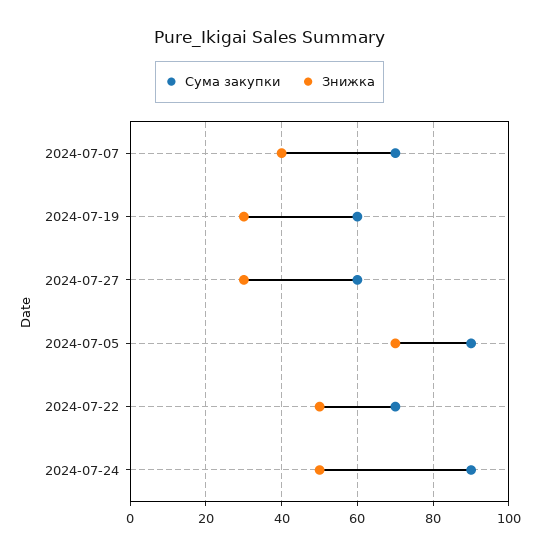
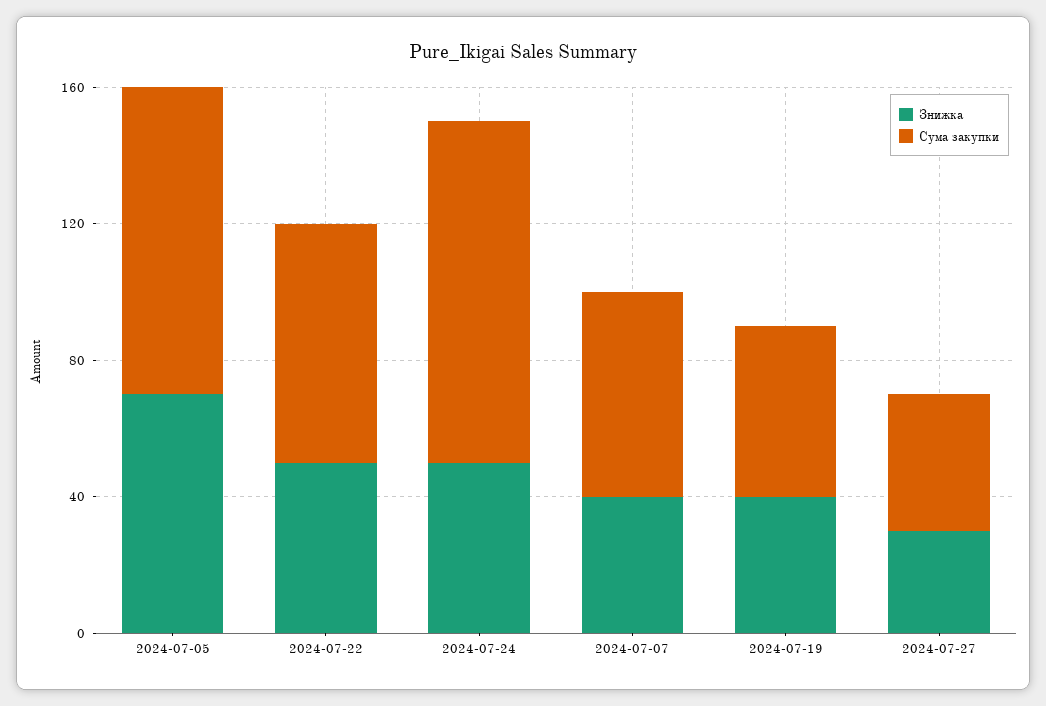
  {
    "Сума закупки": {
-     "2024-07-07": 70,
+     "2024-07-07": 60,
-     "2024-07-19": 60,
+     "2024-07-19": 50,
-     "2024-07-27": 60,
+     "2024-07-27": 40,
      "2024-07-05": 90,
      "2024-07-22": 70,
-     "2024-07-24": 90
+     "2024-07-24": 100
    },
    "Знижка": {
      "2024-07-07": 40,
-     "2024-07-19": 30,
+     "2024-07-19": 40,
      "2024-07-27": 30,
      "2024-07-05": 70,
      "2024-07-22": 50,
      "2024-07-24": 50
    }
  }

